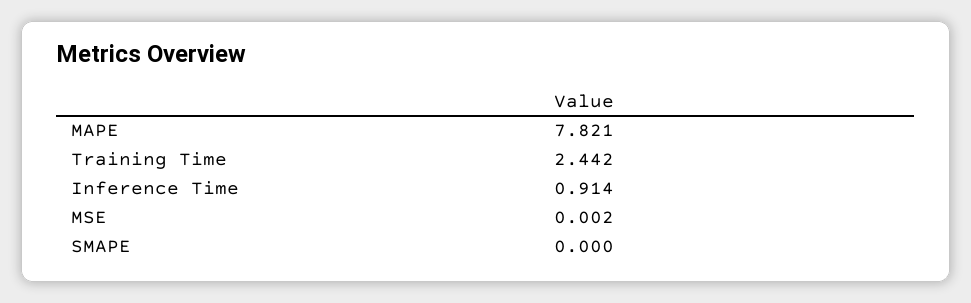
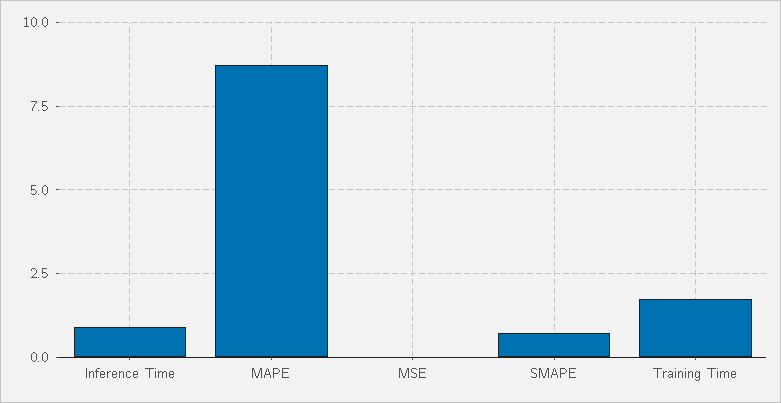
  {
-   "MAPE": 7.821,
+   "MAPE": 8.75,
-   "Training Time": 2.442,
+   "Training Time": 1.75,
    "Inference Time": 0.914,
    "MSE": 0.002,
-   "SMAPE": 0
+   "SMAPE": 0.75
  }

